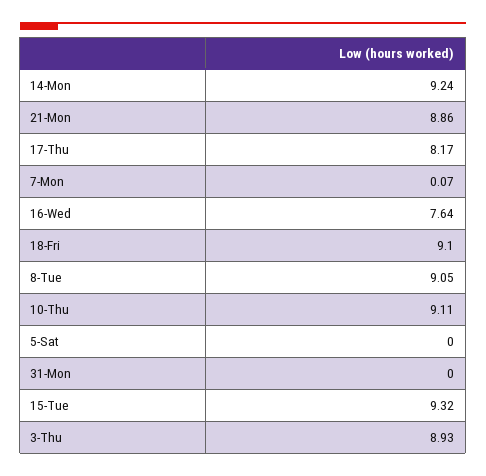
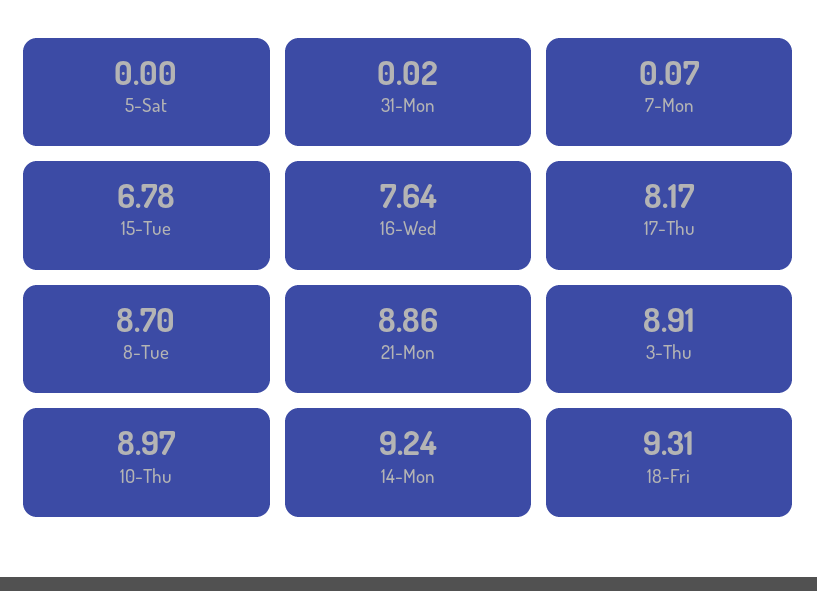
  {
    "14-Mon": 9.24,
    "21-Mon": 8.86,
    "17-Thu": 8.17,
    "7-Mon": 0.07,
    "16-Wed": 7.64,
-   "18-Fri": 9.1,
+   "18-Fri": 9.31,
-   "8-Tue": 9.05,
+   "8-Tue": 8.7,
-   "10-Thu": 9.11,
+   "10-Thu": 8.97,
    "5-Sat": 0,
-   "31-Mon": 0,
+   "31-Mon": 0.02,
-   "15-Tue": 9.32,
+   "15-Tue": 6.78,
-   "3-Thu": 8.93
+   "3-Thu": 8.91
  }

